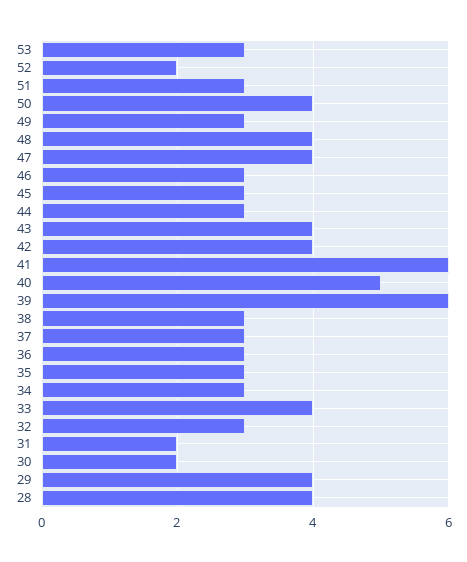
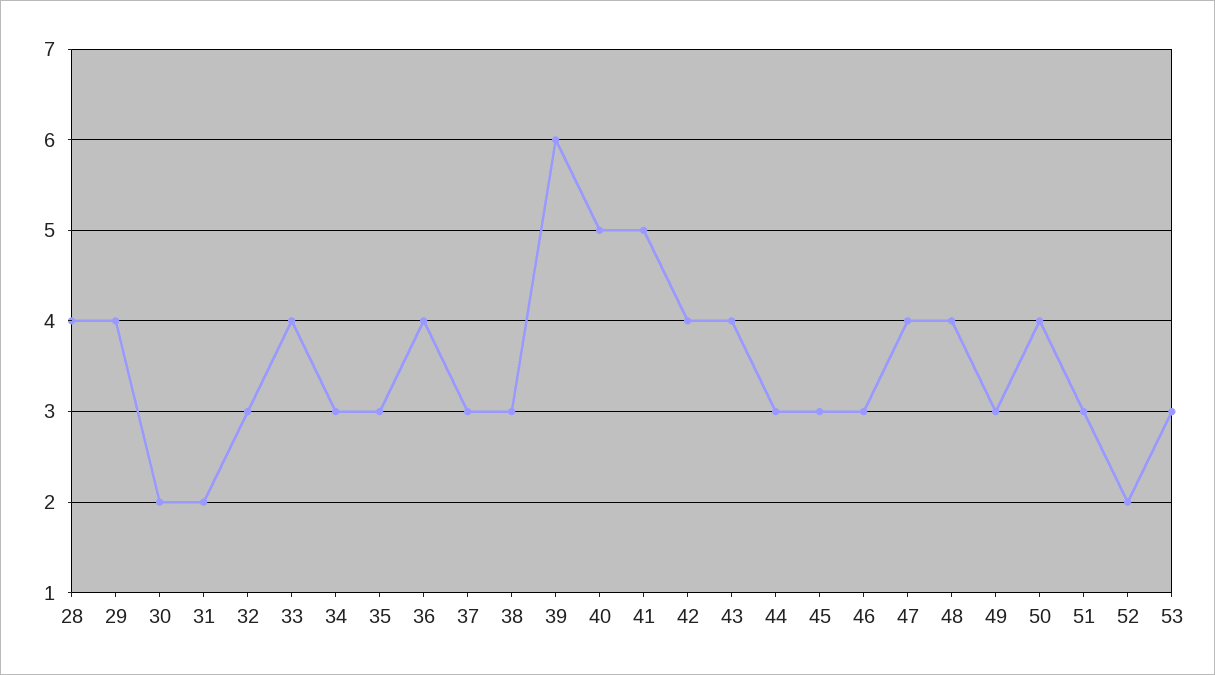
  {
    "53": 3,
    "52": 2,
    "51": 3,
    "50": 4,
    "49": 3,
    "48": 4,
    "47": 4,
    "46": 3,
    "45": 3,
    "44": 3,
    "43": 4,
    "42": 4,
-   "41": 6,
+   "41": 5,
    "40": 5,
    "39": 6,
    "38": 3,
    "37": 3,
-   "36": 3,
+   "36": 4,
    "35": 3,
    "34": 3,
    "33": 4,
    "32": 3,
    "31": 2,
    "30": 2,
    "29": 4,
    "28": 4
  }

